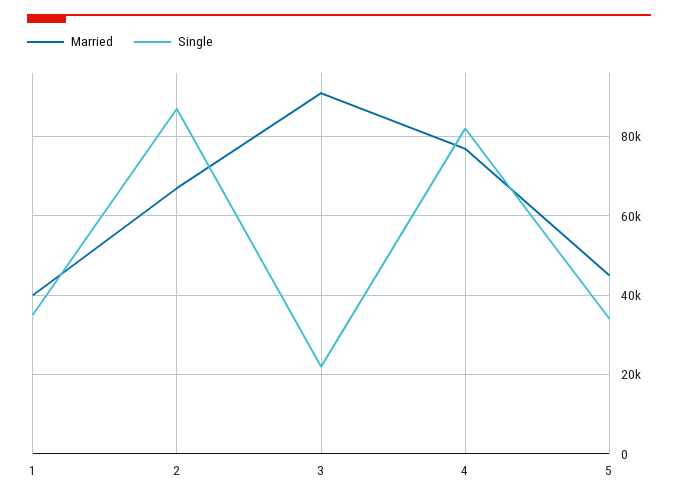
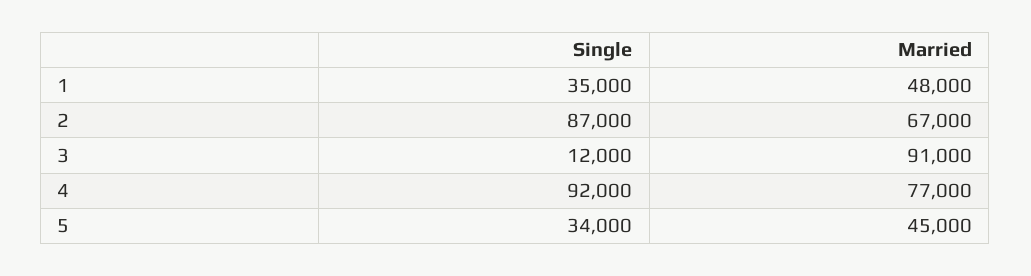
  {
    "Married": {
-     "1": 40000,
+     "1": 48000,
      "2": 67000,
      "3": 91000,
      "4": 77000,
      "5": 45000
    },
    "Single": {
      "1": 35000,
      "2": 87000,
-     "3": 22000,
+     "3": 12000,
-     "4": 82000,
+     "4": 92000,
      "5": 34000
    }
  }

